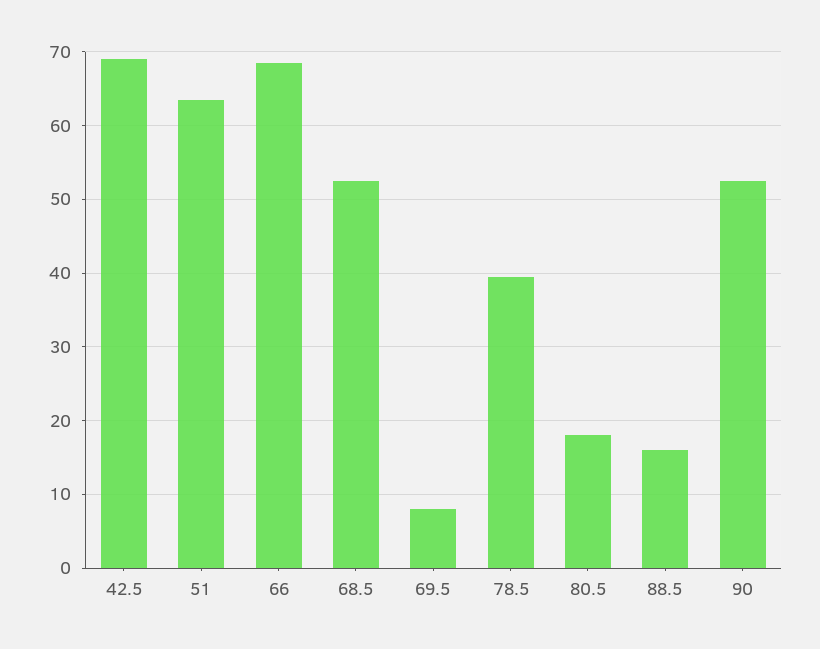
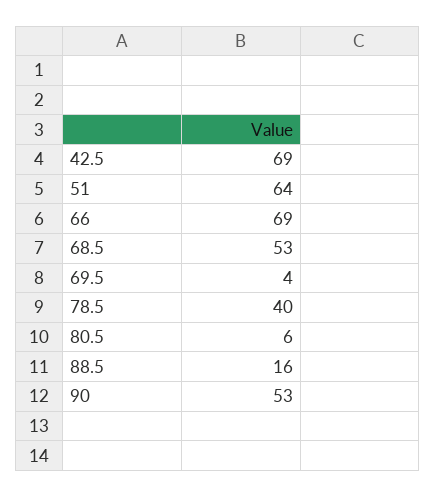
  {
    "42.5": 69,
    "51": 64,
    "66": 69,
    "68.5": 53,
-   "69.5": 8,
+   "69.5": 4,
    "78.5": 40,
-   "80.5": 18,
+   "80.5": 6,
    "88.5": 16,
    "90": 53
  }

